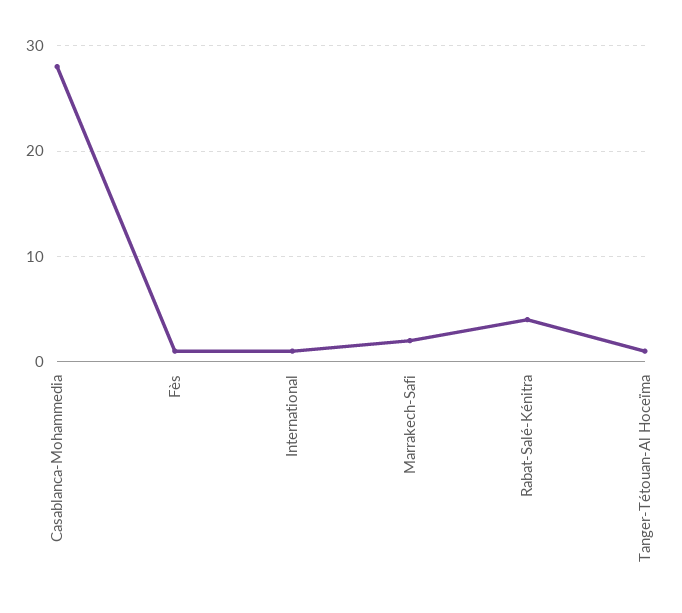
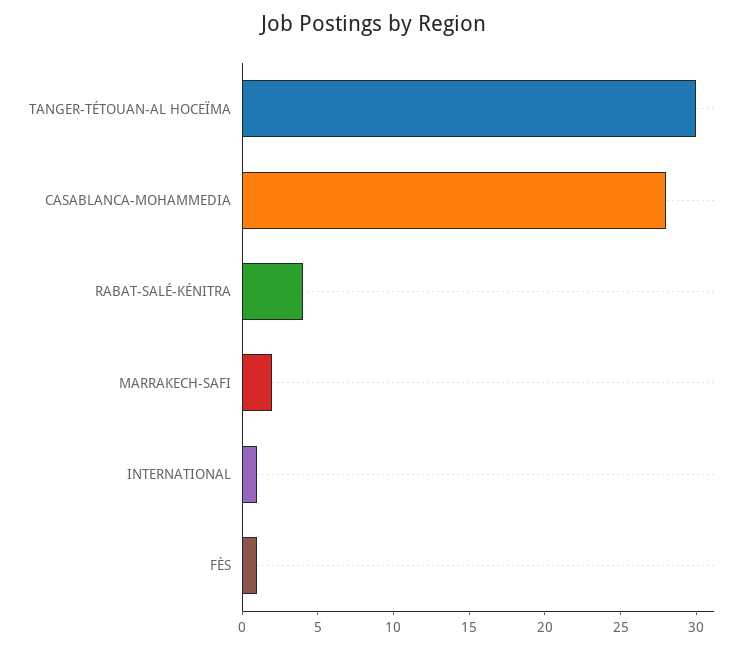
  {
    "Casablanca-Mohammedia": 28,
    "Fès": 1,
    "International": 1,
    "Marrakech-Safi": 2,
    "Rabat-Salé-Kénitra": 4,
-   "Tanger-Tétouan-Al Hoceïma": 1
+   "Tanger-Tétouan-Al Hoceïma": 30
  }

